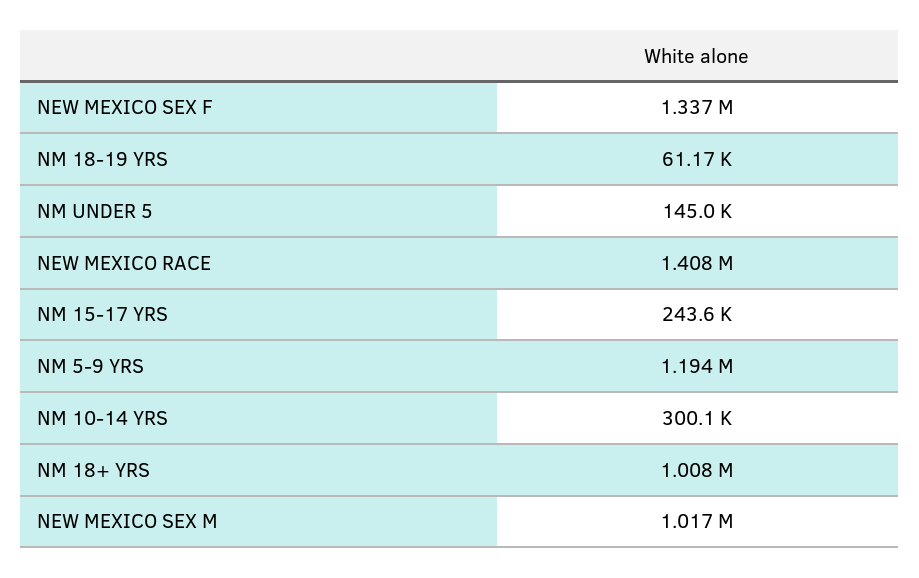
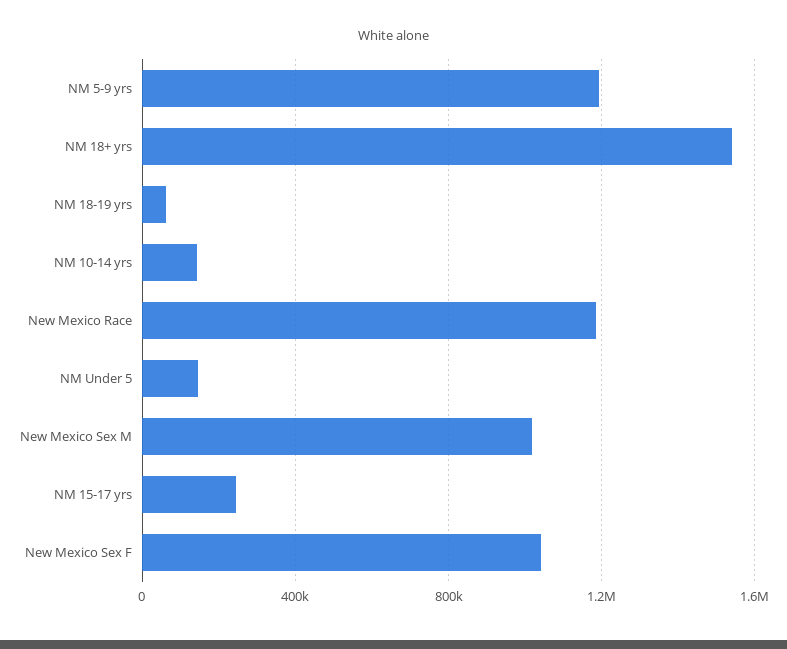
  {
-   "NEW MEXICO SEX F": 1337000,
+   "NEW MEXICO SEX F": 1050000,
    "NM 18-19 YRS": 61170,
    "NM UNDER 5": 145000,
-   "NEW MEXICO RACE": 1408000,
+   "NEW MEXICO RACE": 1200000,
    "NM 15-17 YRS": 243600,
    "NM 5-9 YRS": 1194000,
-   "NM 10-14 YRS": 300100,
+   "NM 10-14 YRS": 150000,
-   "NM 18+ YRS": 1008000,
+   "NM 18+ YRS": 1550000,
    "NEW MEXICO SEX M": 1017000
  }

